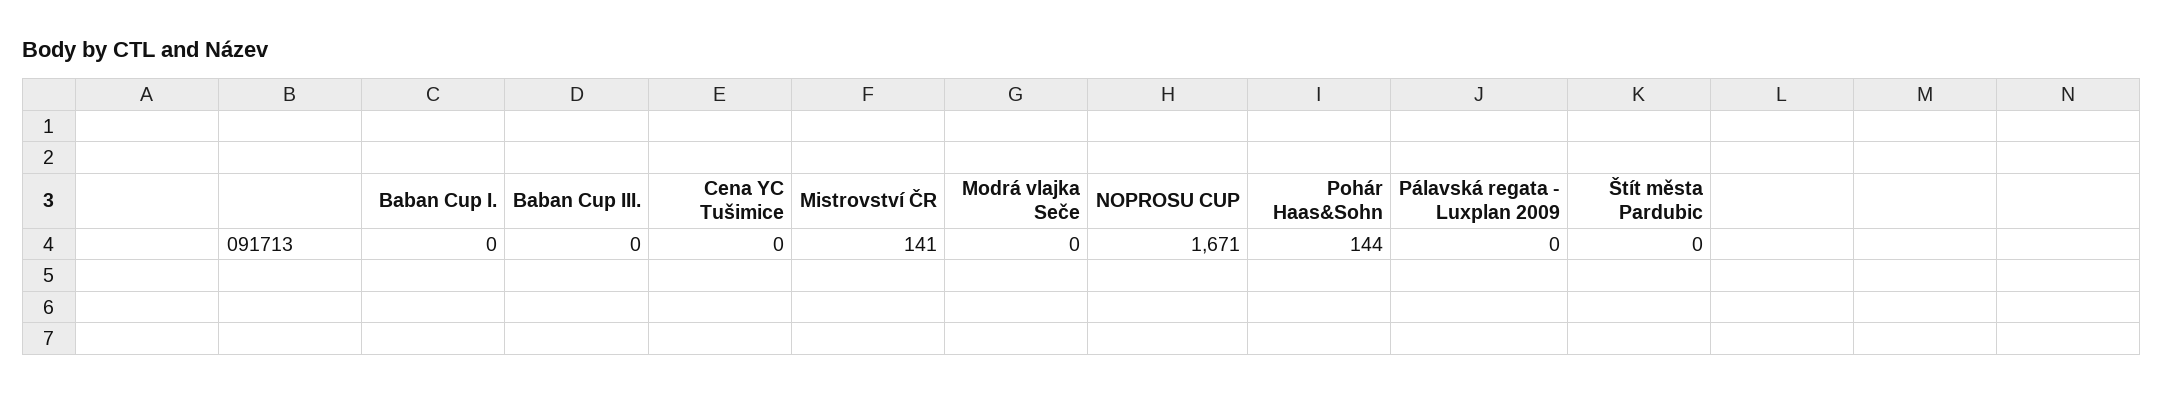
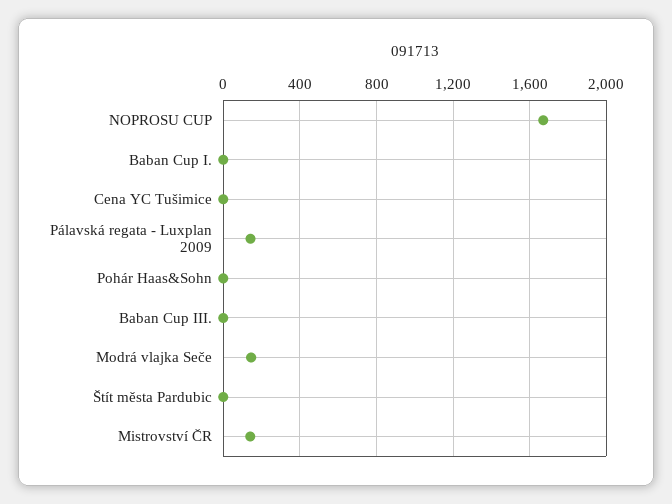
  {
    "Baban Cup I.": 0,
    "Baban Cup III.": 0,
    "Cena YC Tušimice": 0,
    "Mistrovství ČR": 141,
-   "Modrá vlajka Seče": 0,
+   "Modrá vlajka Seče": 150,
    "NOPROSU CUP": 1671,
-   "Pohár Haas&Sohn": 144,
+   "Pohár Haas&Sohn": 0,
-   "Pálavská regata - Luxplan 2009": 0,
+   "Pálavská regata - Luxplan 2009": 150,
    "Štít města Pardubic": 0
  }

